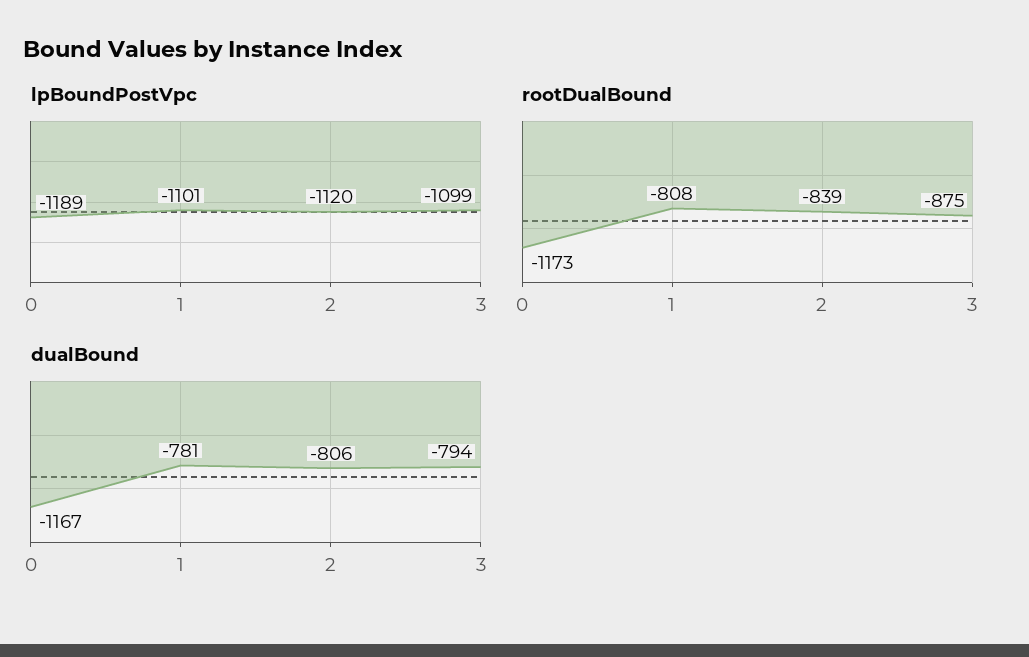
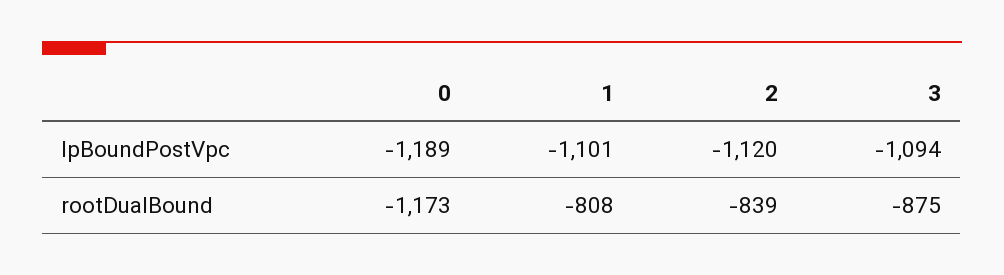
  {
    "lpBoundPostVpc": {
      "0": -1189,
      "1": -1101,
      "2": -1120,
-     "3": -1099
+     "3": -1094
    },
    "rootDualBound": {
      "0": -1173,
      "1": -808,
      "2": -839,
      "3": -875
-   },
+   }
-   "dualBound": {
-     "0": -1167,
-     "1": -781,
-     "2": -806,
-     "3": -794
-   }
  }

